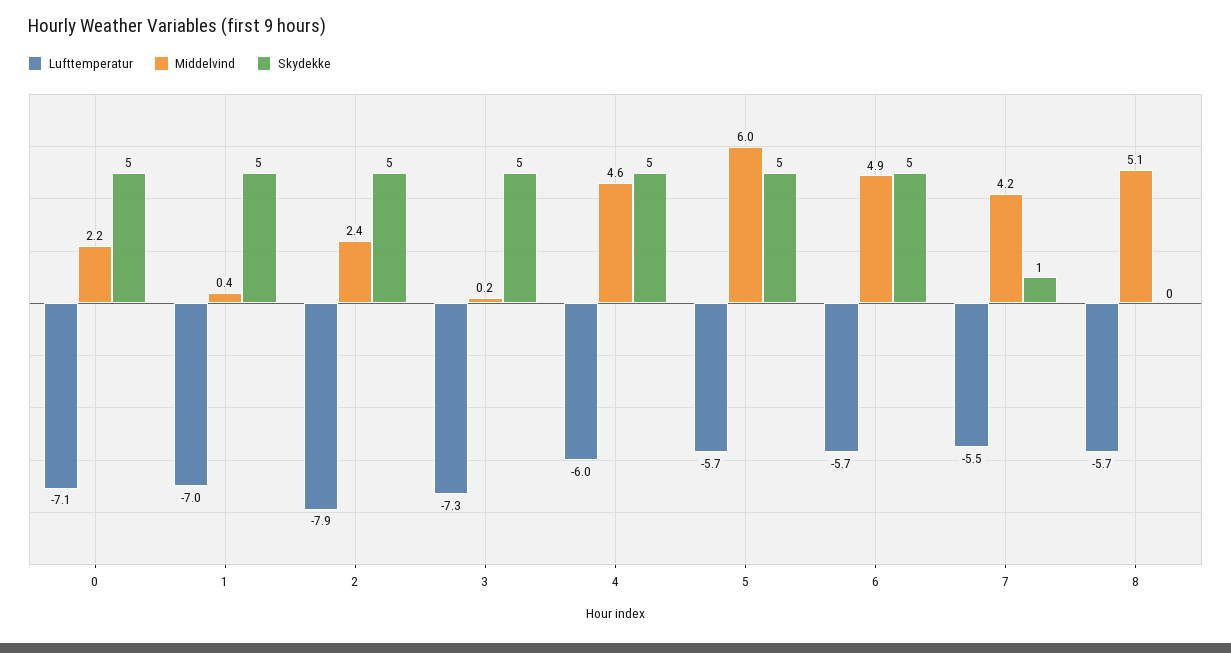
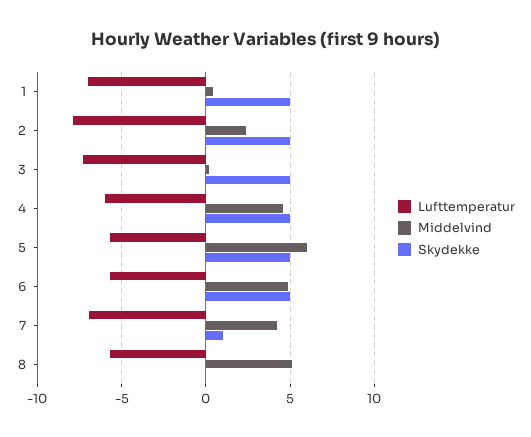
  {
    "Lufttemperatur": {
-     "0": -7.1,
      "1": -7,
      "2": -7.9,
      "3": -7.3,
      "4": -6,
      "5": -5.7,
      "6": -5.7,
-     "7": -5.5,
+     "7": -7,
      "8": -5.7
    },
    "Middelvind": {
-     "0": 2.2,
      "1": 0.4,
      "2": 2.4,
      "3": 0.2,
      "4": 4.6,
      "5": 6,
      "6": 4.9,
      "7": 4.2,
      "8": 5.1
    },
    "Skydekke": {
-     "0": 5,
      "1": 5,
      "2": 5,
      "3": 5,
      "4": 5,
      "5": 5,
      "6": 5,
      "7": 1,
      "8": 0
    }
  }

